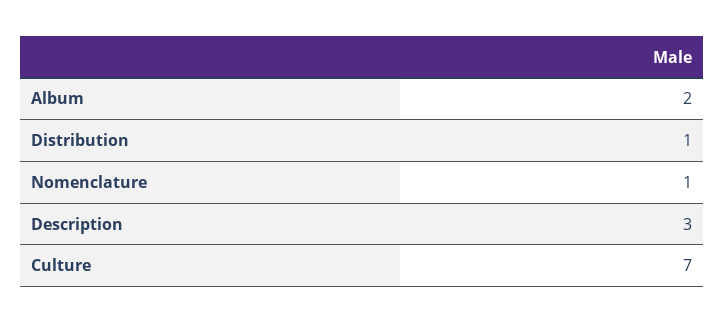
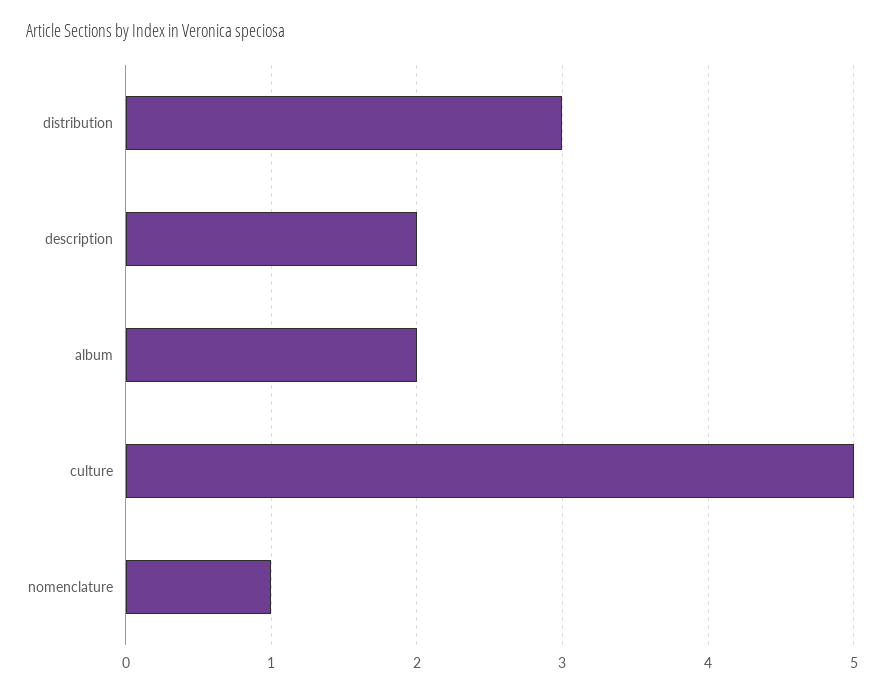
  {
    "Album": 2,
-   "Distribution": 1,
+   "Distribution": 3,
    "Nomenclature": 1,
-   "Description": 3,
+   "Description": 2,
-   "Culture": 7
+   "Culture": 5
  }

